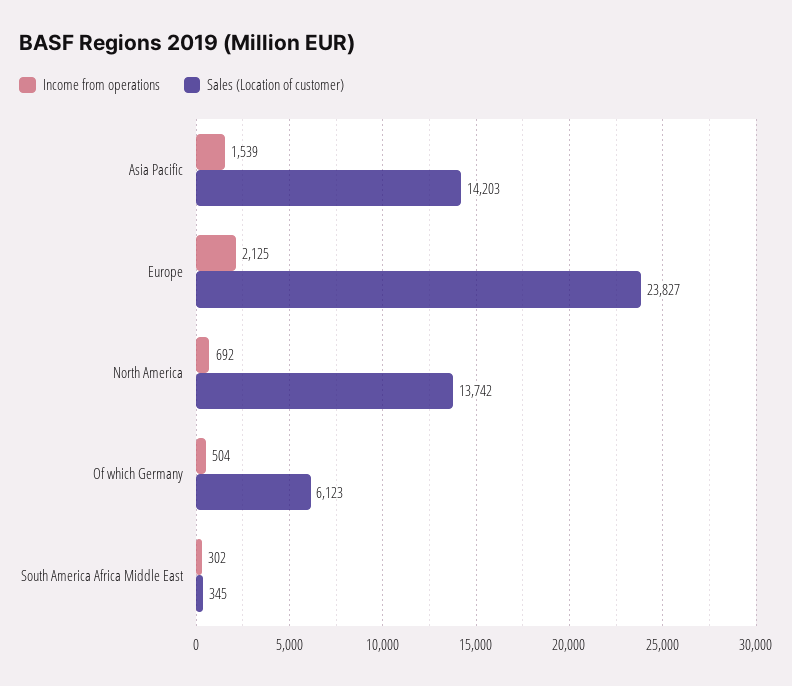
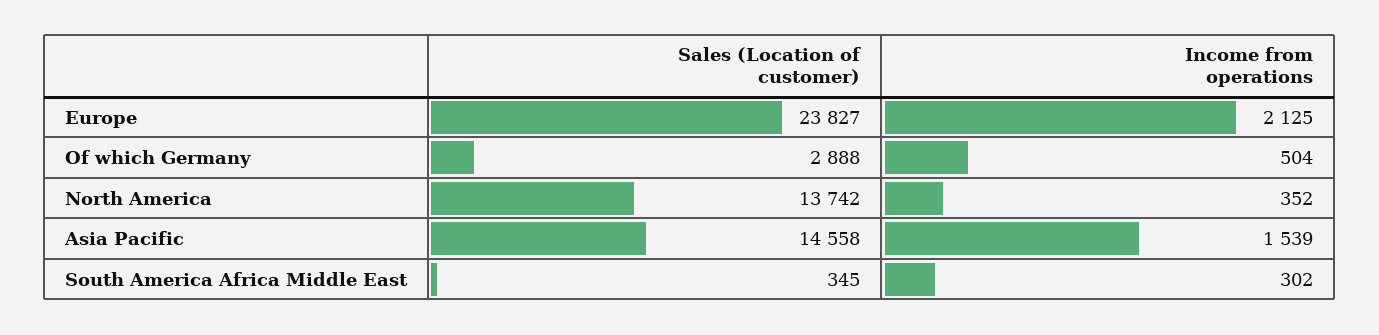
  {
    "Income from operations": {
      "Asia Pacific": 1539,
      "Europe": 2125,
-     "North America": 692,
+     "North America": 352,
      "Of which Germany": 504,
      "South America Africa Middle East": 302
    },
    "Sales (Location of customer)": {
-     "Asia Pacific": 14203,
+     "Asia Pacific": 14558,
      "Europe": 23827,
      "North America": 13742,
-     "Of which Germany": 6123,
+     "Of which Germany": 2888,
      "South America Africa Middle East": 345
    }
  }

